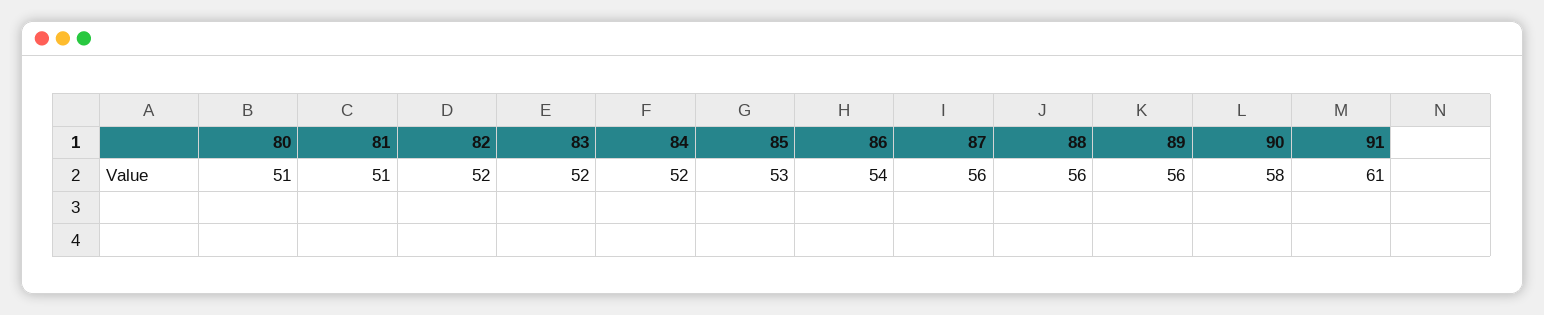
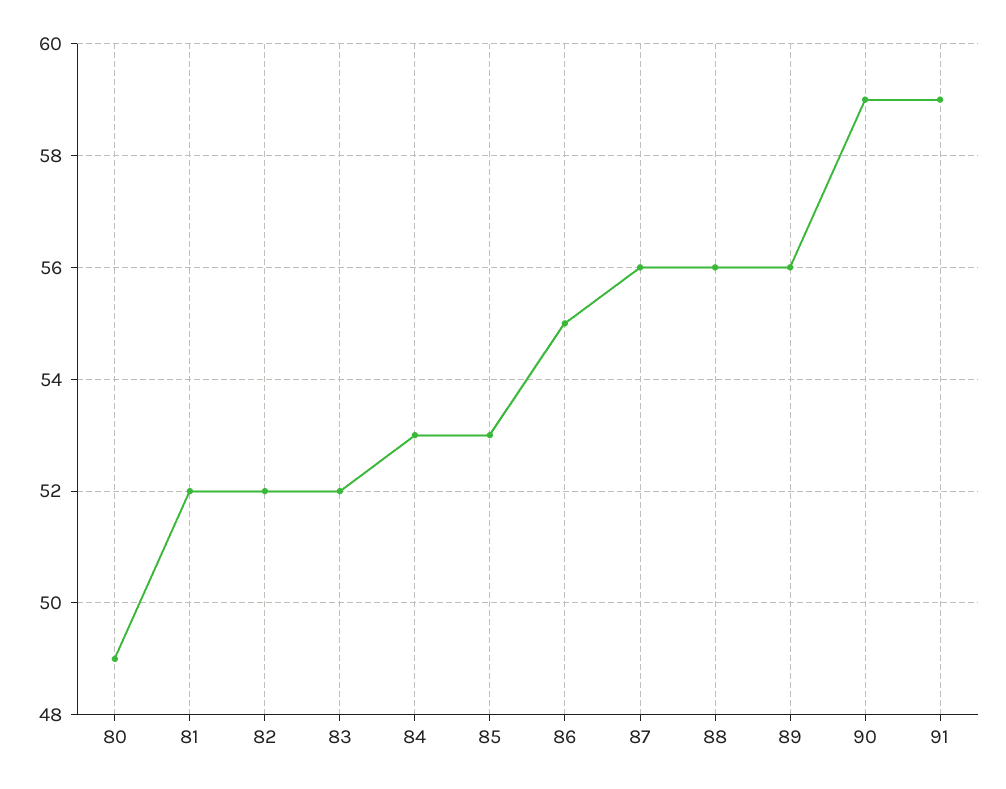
  {
-   "80": 51,
+   "80": 49,
-   "81": 51,
+   "81": 52,
    "82": 52,
    "83": 52,
-   "84": 52,
+   "84": 53,
    "85": 53,
-   "86": 54,
+   "86": 55,
    "87": 56,
    "88": 56,
    "89": 56,
-   "90": 58,
+   "90": 59,
-   "91": 61
+   "91": 59
  }

